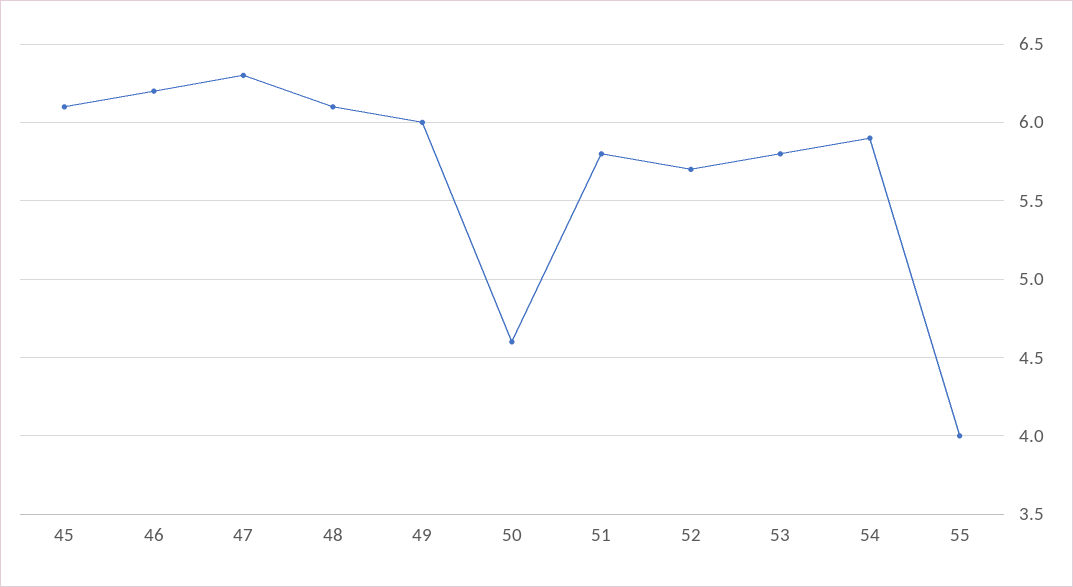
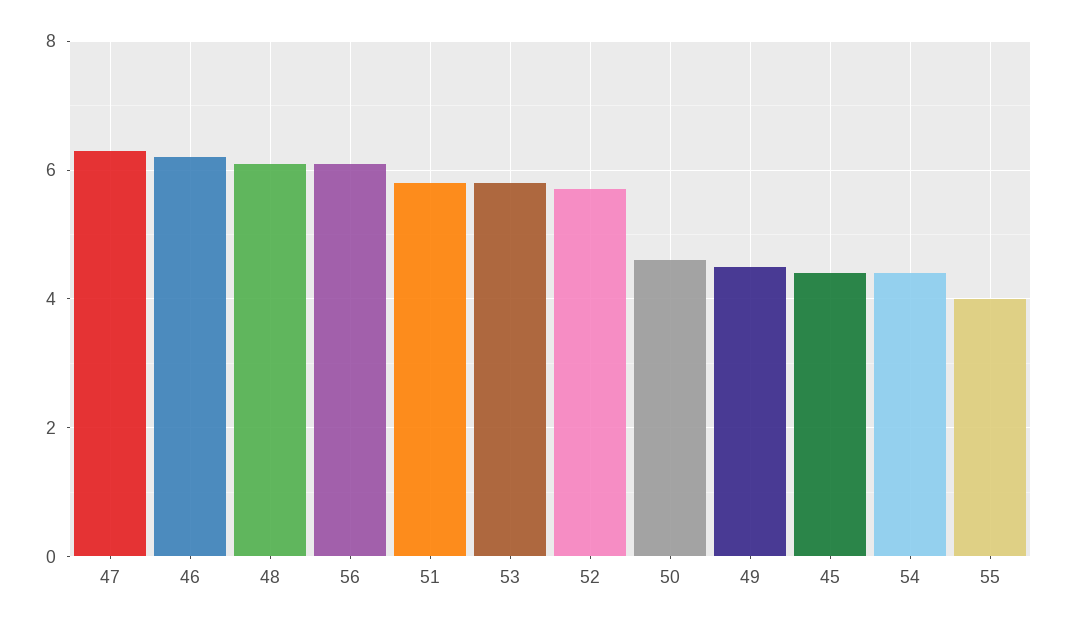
  {
-   "45": 6.1,
+   "45": 4.5,
    "46": 6.2,
    "47": 6.3,
    "48": 6.1,
-   "49": 6,
+   "49": 4.5,
    "50": 4.6,
    "51": 5.8,
    "52": 5.7,
    "53": 5.8,
-   "54": 5.9,
+   "54": 4.5,
-   "55": 4
+   "55": 4,
+   "56": 6
  }

